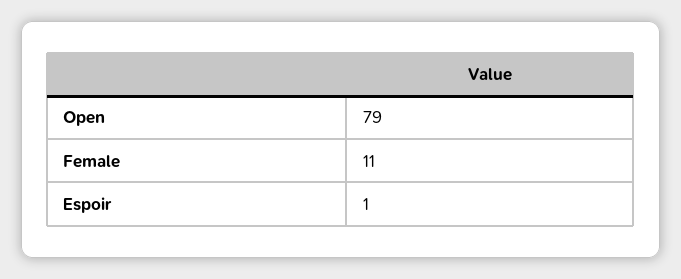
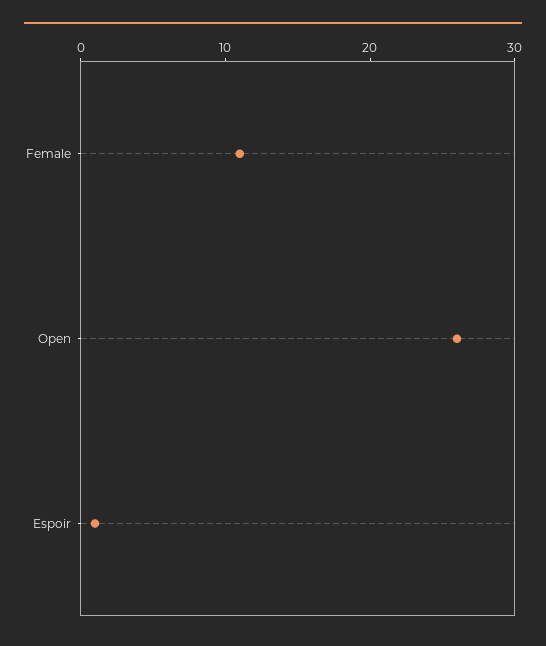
  {
-   "Open": 79,
+   "Open": 26,
    "Female": 11,
    "Espoir": 1
  }

